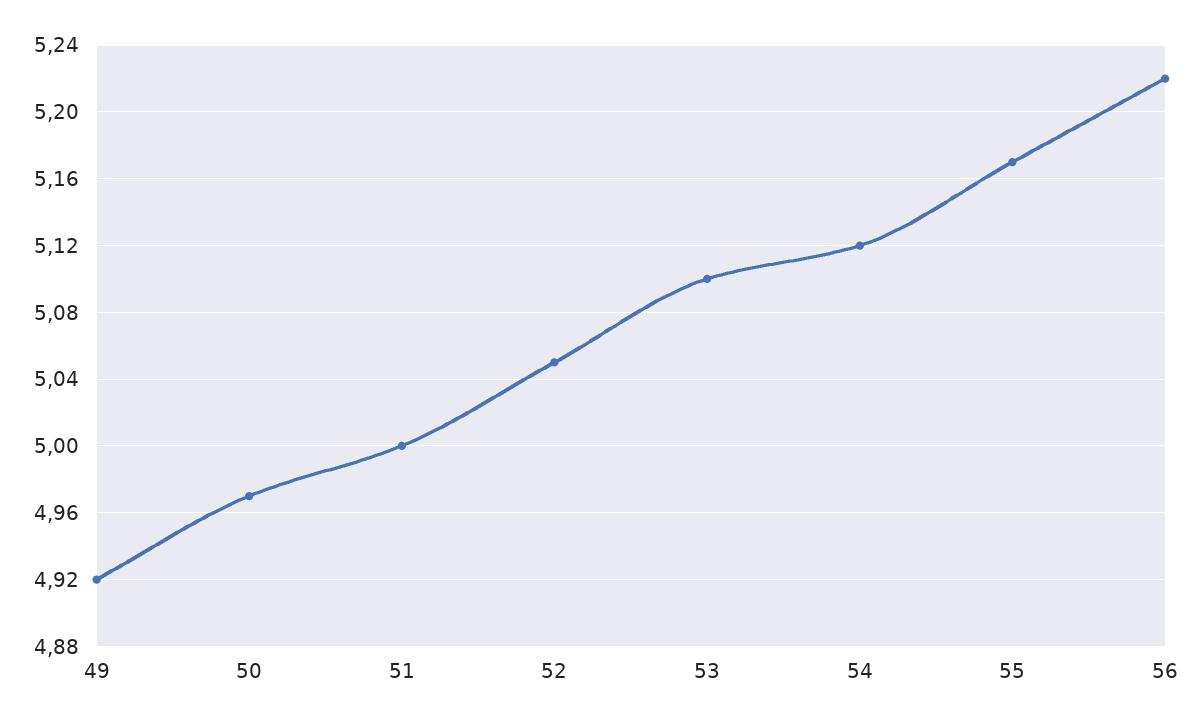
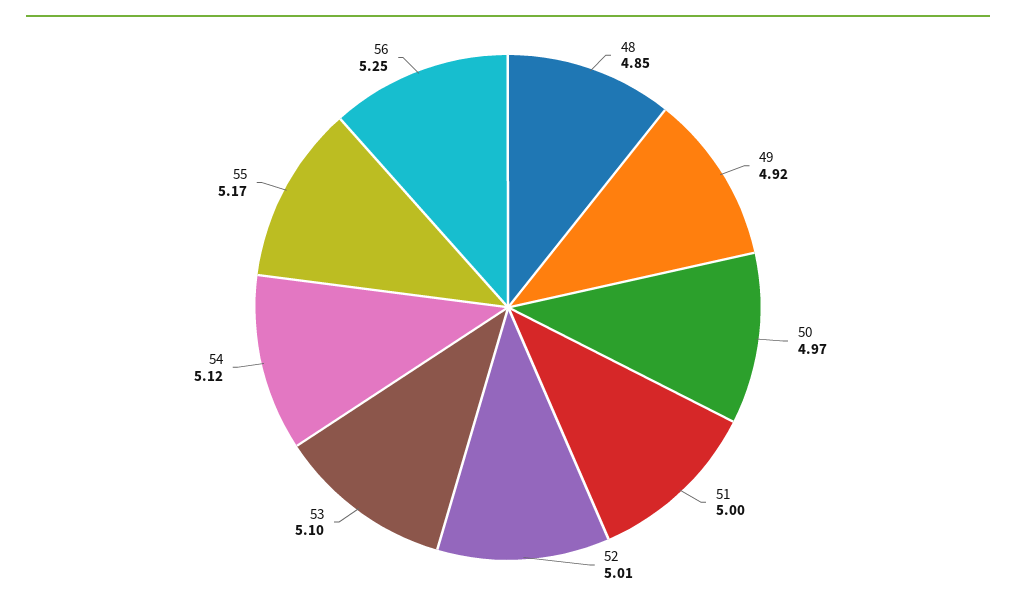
  {
    "49": 4.92,
    "50": 4.97,
    "51": 5,
-   "52": 5.05,
+   "52": 5.01,
    "53": 5.1,
    "54": 5.12,
    "55": 5.17,
-   "56": 5.22
+   "56": 5.25,
+   "48": 4.85
  }

